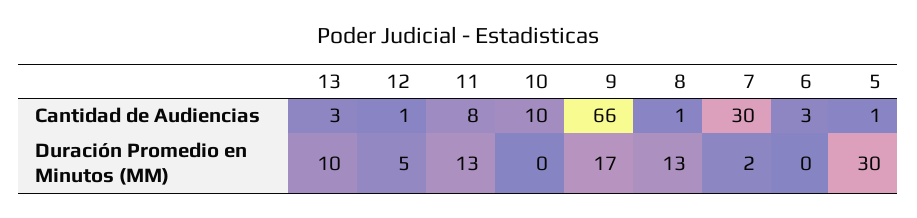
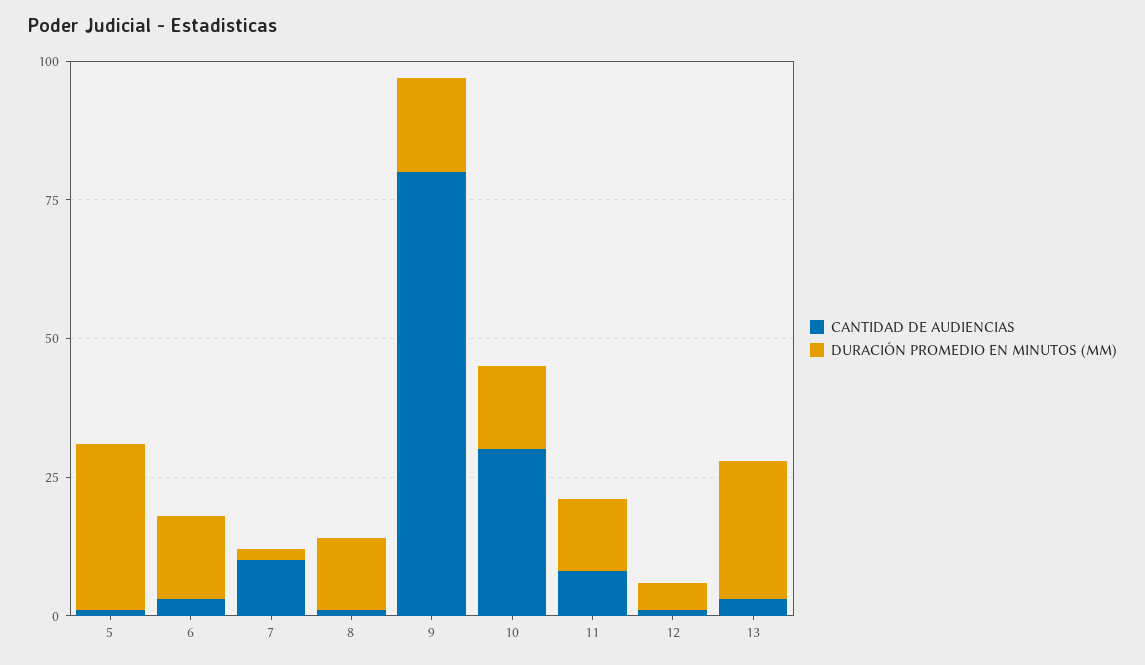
  {
    "Cantidad de Audiencias": {
      "13": 3,
      "12": 1,
      "11": 8,
-     "10": 10,
+     "10": 30,
-     "9": 66,
+     "9": 80,
      "8": 1,
-     "7": 30,
+     "7": 10,
      "6": 3,
      "5": 1
    },
    "Duración Promedio en Minutos (MM)": {
-     "13": 10,
+     "13": 25,
      "12": 5,
      "11": 13,
-     "10": 0,
+     "10": 15,
      "9": 17,
      "8": 13,
      "7": 2,
-     "6": 0,
+     "6": 15,
      "5": 30
    }
  }

